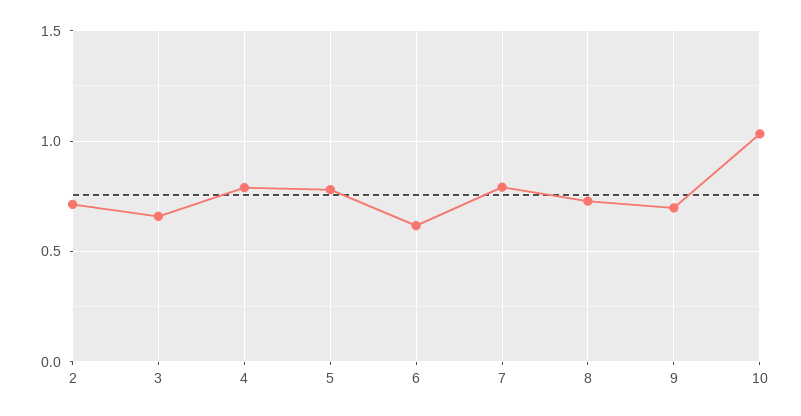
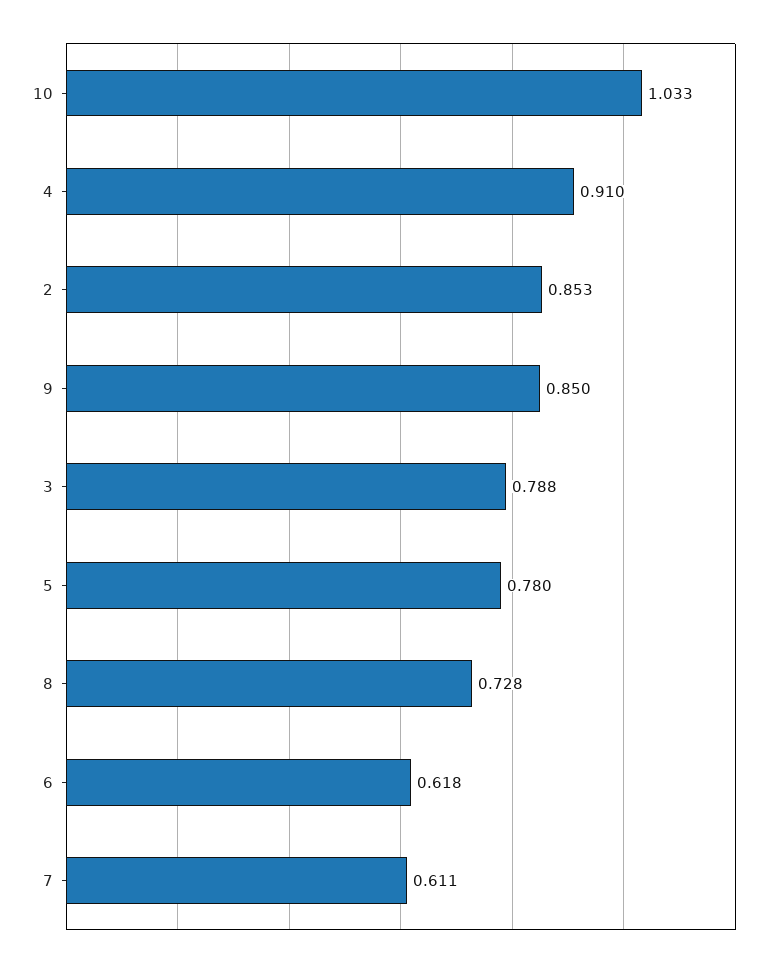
  {
-   "2": 0.7,
+   "2": 0.853,
-   "3": 0.65,
+   "3": 0.788,
-   "4": 0.8,
+   "4": 0.91,
    "5": 0.78,
    "6": 0.618,
-   "7": 0.8,
+   "7": 0.611,
    "8": 0.728,
-   "9": 0.7,
+   "9": 0.85,
    "10": 1.033
  }

